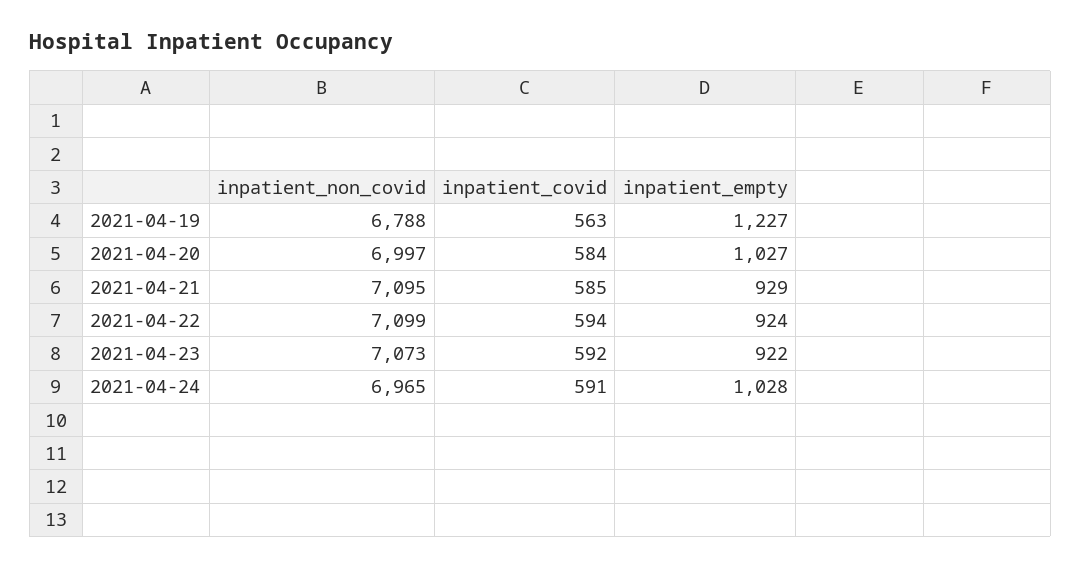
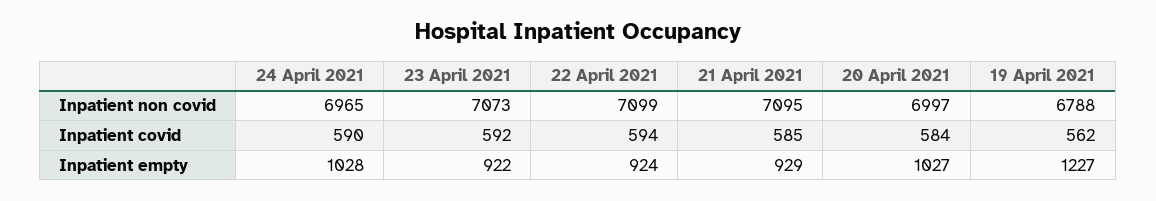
  {
    "inpatient_non_covid": {
      "2021-04-19": 6788,
      "2021-04-20": 6997,
      "2021-04-21": 7095,
      "2021-04-22": 7099,
      "2021-04-23": 7073,
      "2021-04-24": 6965
    },
    "inpatient_covid": {
-     "2021-04-19": 563,
+     "2021-04-19": 562,
      "2021-04-20": 584,
      "2021-04-21": 585,
      "2021-04-22": 594,
      "2021-04-23": 592,
-     "2021-04-24": 591
+     "2021-04-24": 590
    },
    "inpatient_empty": {
      "2021-04-19": 1227,
      "2021-04-20": 1027,
      "2021-04-21": 929,
      "2021-04-22": 924,
      "2021-04-23": 922,
      "2021-04-24": 1028
    }
  }

